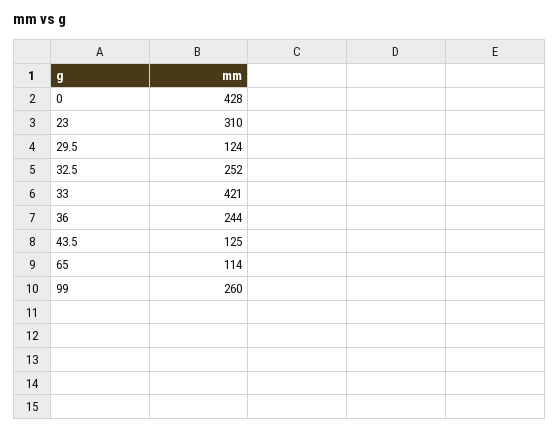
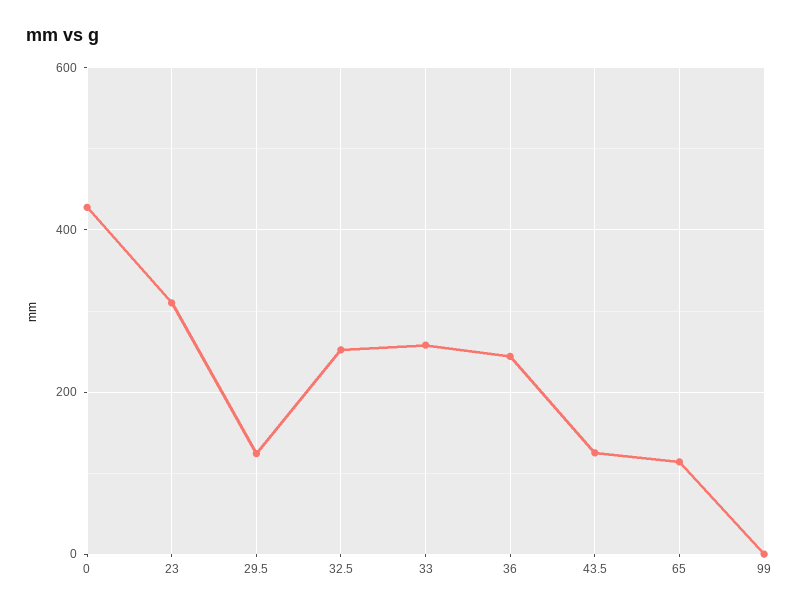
  {
    "0": 428,
    "23": 310,
    "29.5": 124,
    "32.5": 252,
-   "33": 421,
+   "33": 260,
    "36": 244,
    "43.5": 125,
    "65": 114,
-   "99": 260
+   "99": 0
  }

